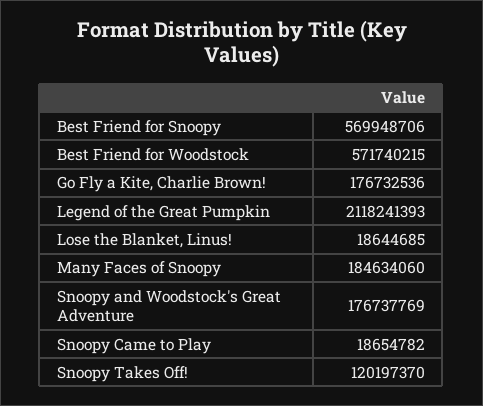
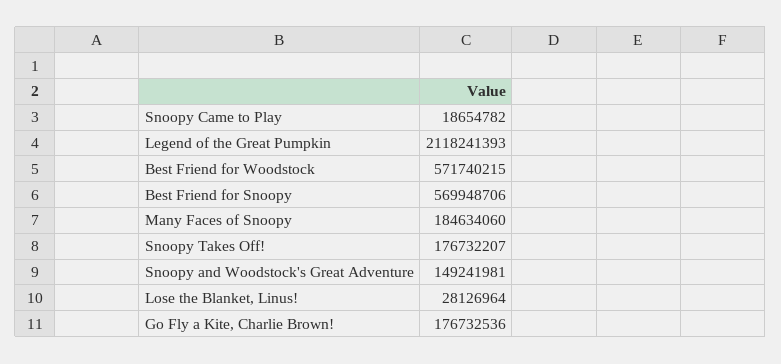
  {
    "Best Friend for Snoopy": 569948706,
    "Best Friend for Woodstock": 571740215,
    "Go Fly a Kite, Charlie Brown!": 176732536,
    "Legend of the Great Pumpkin": 2118241393,
-   "Lose the Blanket, Linus!": 18644685,
+   "Lose the Blanket, Linus!": 28126964,
    "Many Faces of Snoopy": 184634060,
-   "Snoopy and Woodstock's Great Adventure": 176737769,
+   "Snoopy and Woodstock's Great Adventure": 149241981,
    "Snoopy Came to Play": 18654782,
-   "Snoopy Takes Off!": 120197370
+   "Snoopy Takes Off!": 176732207
  }

